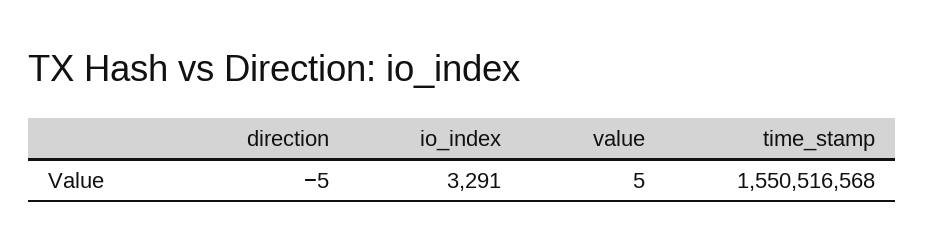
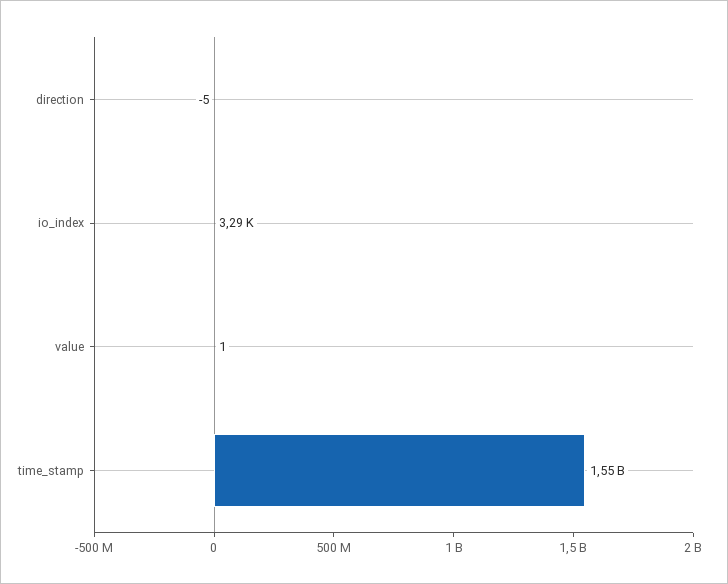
  {
    "direction": -5,
    "io_index": 3291,
-   "value": 5,
+   "value": 1,
    "time_stamp": 1550516568
  }

